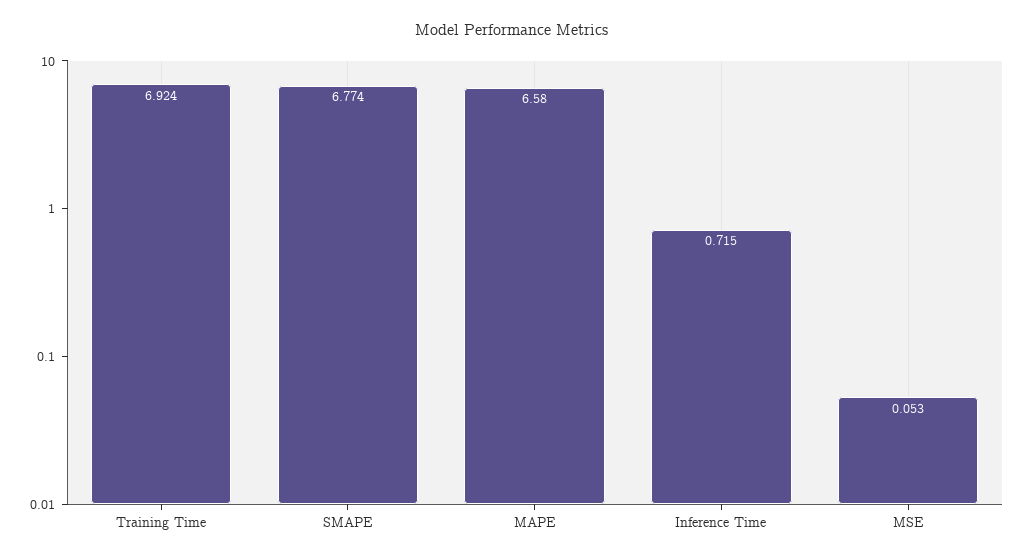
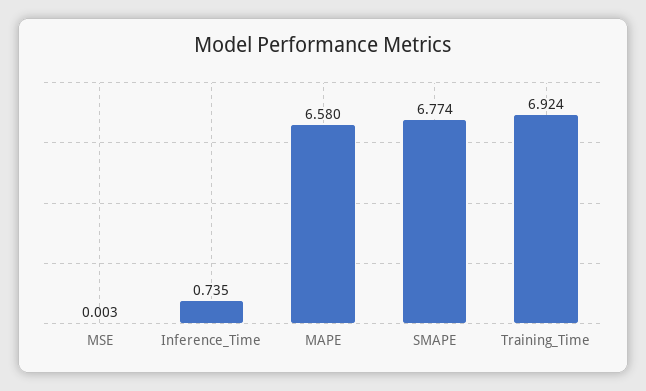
  {
    "Training Time": 6.924,
    "SMAPE": 6.774,
    "MAPE": 6.58,
-   "Inference Time": 0.715,
+   "Inference Time": 0.735,
-   "MSE": 0.053
+   "MSE": 0.003
  }

